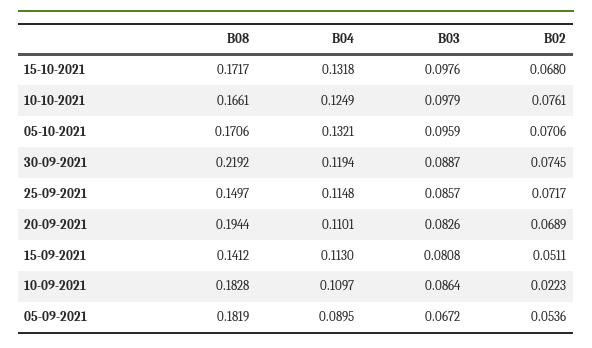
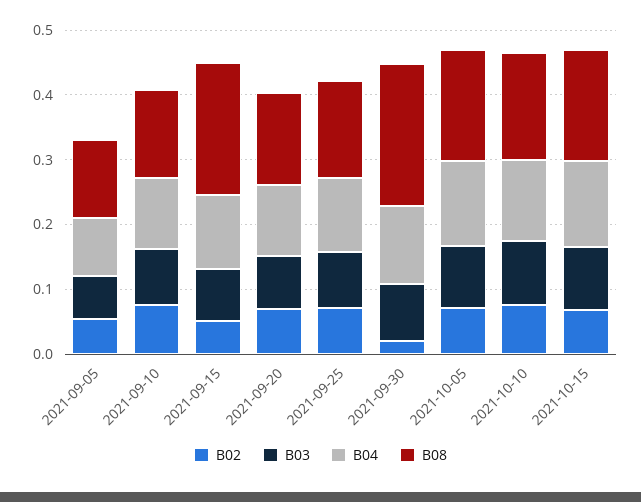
  {
    "B08": {
      "15-10-2021": 0.1717,
      "10-10-2021": 0.1661,
      "05-10-2021": 0.1706,
      "30-09-2021": 0.2192,
      "25-09-2021": 0.1497,
-     "20-09-2021": 0.1944,
+     "20-09-2021": 0.14,
-     "15-09-2021": 0.1412,
+     "15-09-2021": 0.2,
-     "10-09-2021": 0.1828,
+     "10-09-2021": 0.14,
-     "05-09-2021": 0.1819
+     "05-09-2021": 0.12
    },
    "B04": {
      "15-10-2021": 0.1318,
      "10-10-2021": 0.1249,
      "05-10-2021": 0.1321,
      "30-09-2021": 0.1194,
      "25-09-2021": 0.1148,
      "20-09-2021": 0.1101,
      "15-09-2021": 0.113,
      "10-09-2021": 0.1097,
      "05-09-2021": 0.0895
    },
    "B03": {
      "15-10-2021": 0.0976,
      "10-10-2021": 0.0979,
      "05-10-2021": 0.0959,
      "30-09-2021": 0.0887,
      "25-09-2021": 0.0857,
      "20-09-2021": 0.0826,
      "15-09-2021": 0.0808,
      "10-09-2021": 0.0864,
      "05-09-2021": 0.0672
    },
    "B02": {
      "15-10-2021": 0.068,
      "10-10-2021": 0.0761,
      "05-10-2021": 0.0706,
-     "30-09-2021": 0.0745,
+     "30-09-2021": 0.02,
      "25-09-2021": 0.0717,
      "20-09-2021": 0.0689,
      "15-09-2021": 0.0511,
-     "10-09-2021": 0.0223,
+     "10-09-2021": 0.08,
      "05-09-2021": 0.0536
    }
  }

